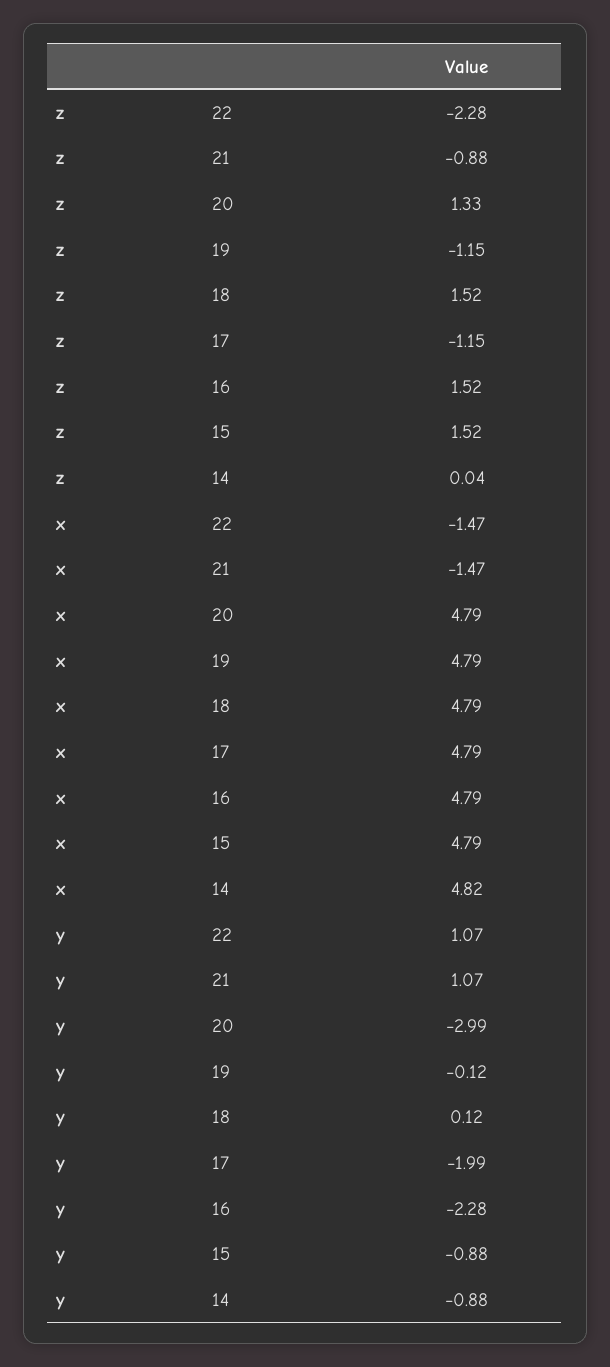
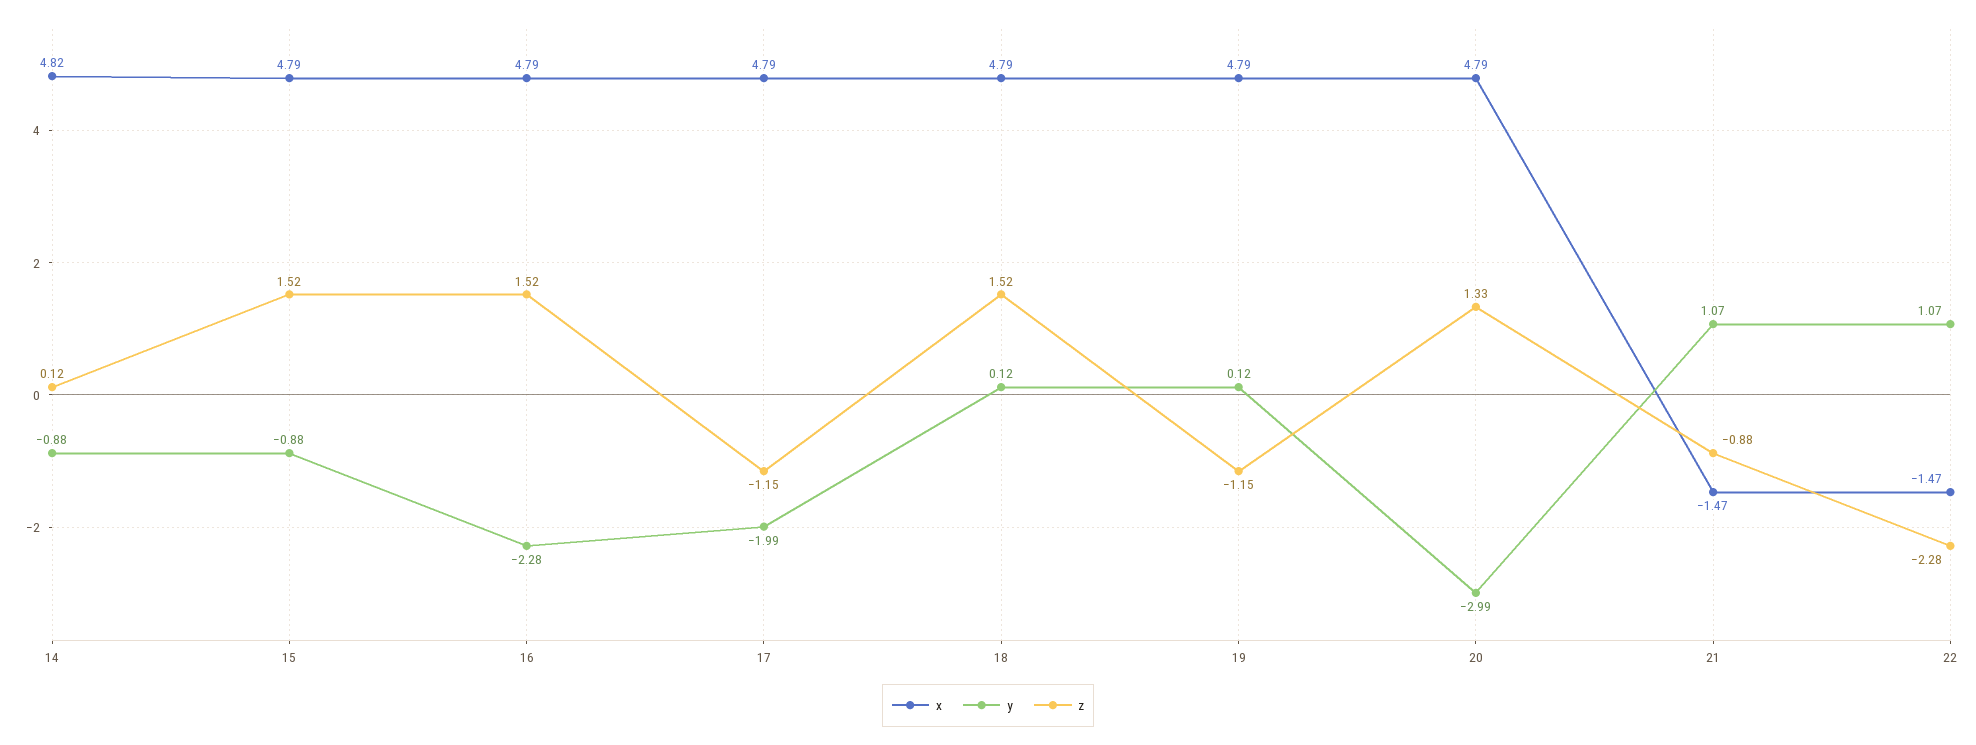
  {
    "z": {
      "22": -2.28,
      "21": -0.88,
      "20": 1.33,
      "19": -1.15,
      "18": 1.52,
      "17": -1.15,
      "16": 1.52,
      "15": 1.52,
-     "14": 0.04
+     "14": 0.12
    },
    "x": {
      "22": -1.47,
      "21": -1.47,
      "20": 4.79,
      "19": 4.79,
      "18": 4.79,
      "17": 4.79,
      "16": 4.79,
      "15": 4.79,
      "14": 4.82
    },
    "y": {
      "22": 1.07,
      "21": 1.07,
      "20": -2.99,
-     "19": -0.12,
+     "19": 0.12,
      "18": 0.12,
      "17": -1.99,
      "16": -2.28,
      "15": -0.88,
      "14": -0.88
    }
  }

